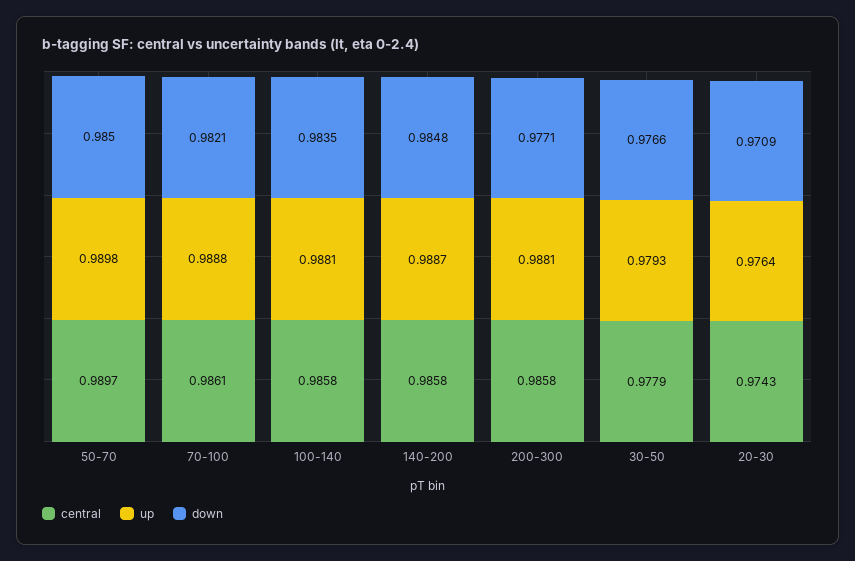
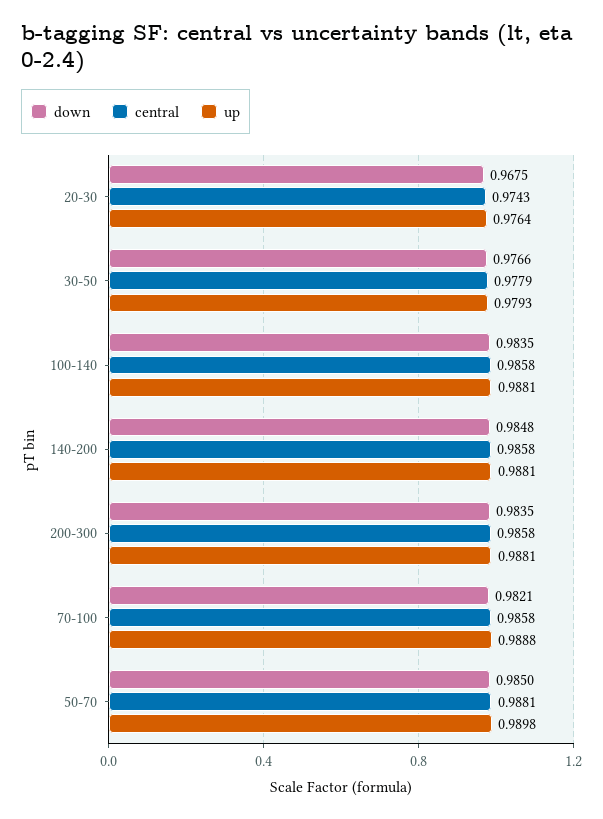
  {
    "central": {
-     "50-70": 0.9897,
+     "50-70": 0.9881,
-     "70-100": 0.9861,
+     "70-100": 0.9858,
      "100-140": 0.9858,
      "140-200": 0.9858,
      "200-300": 0.9858,
      "30-50": 0.9779,
      "20-30": 0.9743
    },
    "up": {
      "50-70": 0.9898,
      "70-100": 0.9888,
      "100-140": 0.9881,
-     "140-200": 0.9887,
+     "140-200": 0.9881,
      "200-300": 0.9881,
      "30-50": 0.9793,
      "20-30": 0.9764
    },
    "down": {
      "50-70": 0.985,
      "70-100": 0.9821,
      "100-140": 0.9835,
      "140-200": 0.9848,
-     "200-300": 0.9771,
+     "200-300": 0.9835,
      "30-50": 0.9766,
-     "20-30": 0.9709
+     "20-30": 0.9675
    }
  }

